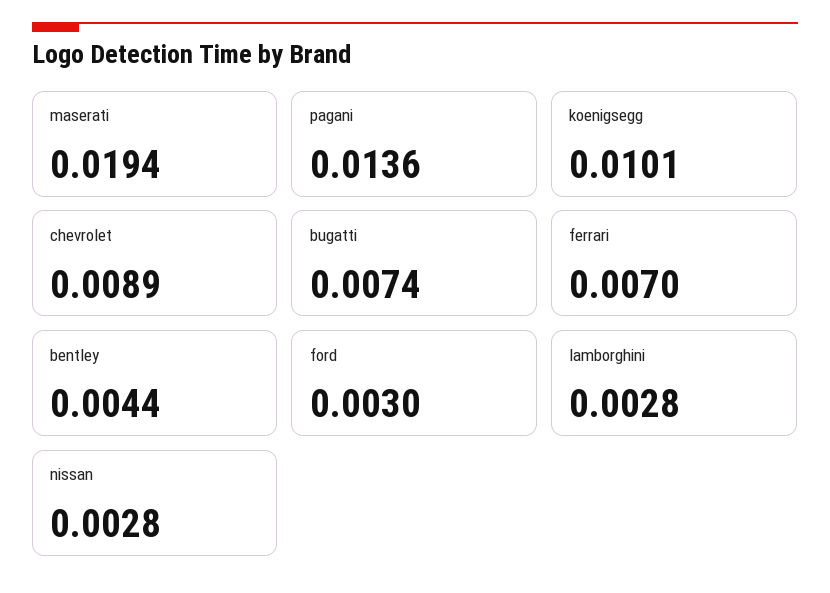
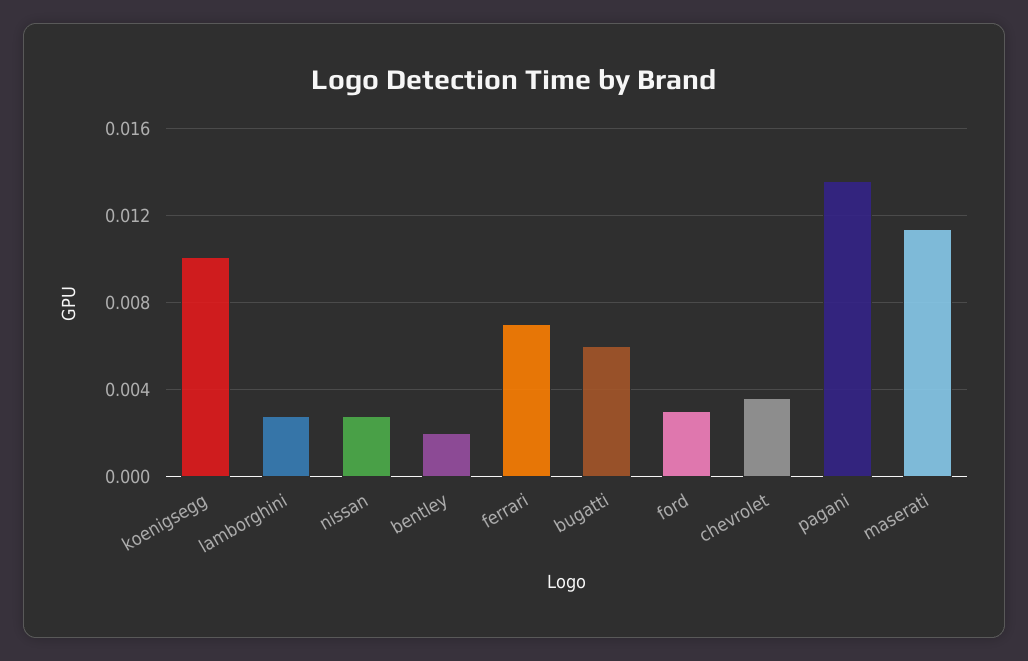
  {
-   "maserati": 0.0194,
+   "maserati": 0.0115,
    "pagani": 0.0136,
    "koenigsegg": 0.0101,
-   "chevrolet": 0.0089,
+   "chevrolet": 0.0035,
-   "bugatti": 0.0074,
+   "bugatti": 0.006,
    "ferrari": 0.007,
-   "bentley": 0.0044,
+   "bentley": 0.002,
    "ford": 0.003,
    "lamborghini": 0.0028,
    "nissan": 0.0028
  }

